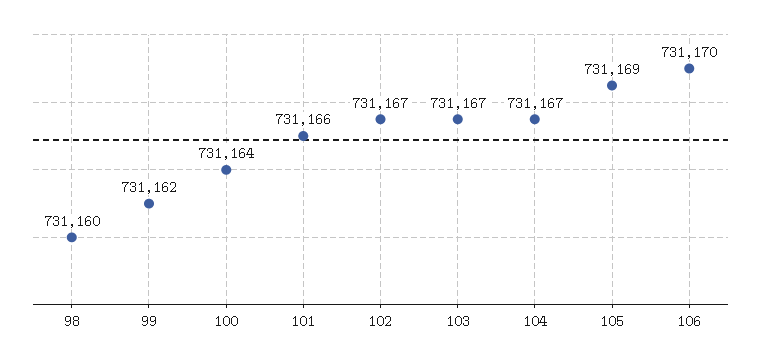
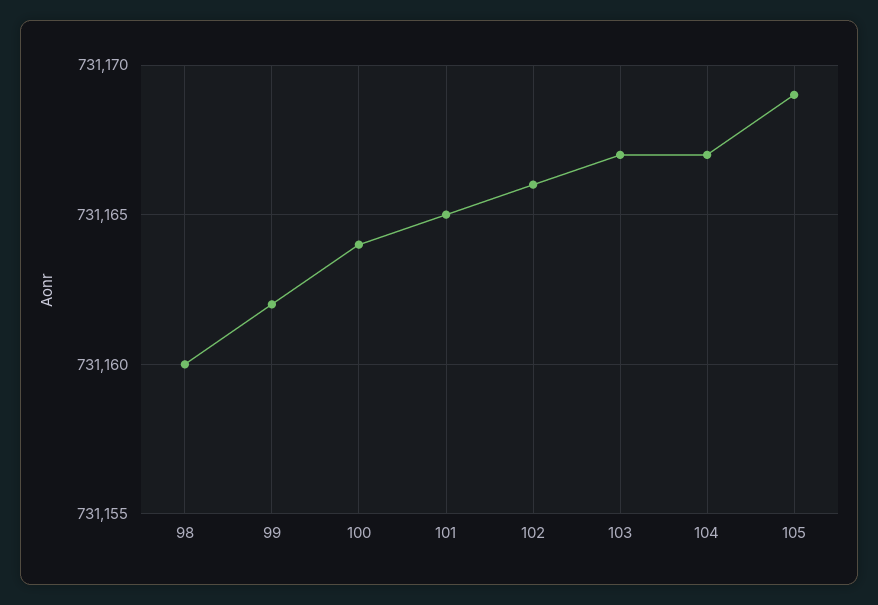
  {
    "98": 731160,
    "99": 731162,
    "100": 731164,
-   "101": 731166,
+   "101": 731165,
-   "102": 731167,
+   "102": 731166,
    "103": 731167,
    "104": 731167,
-   "105": 731169,
+   "105": 731169
-   "106": 731170
  }

